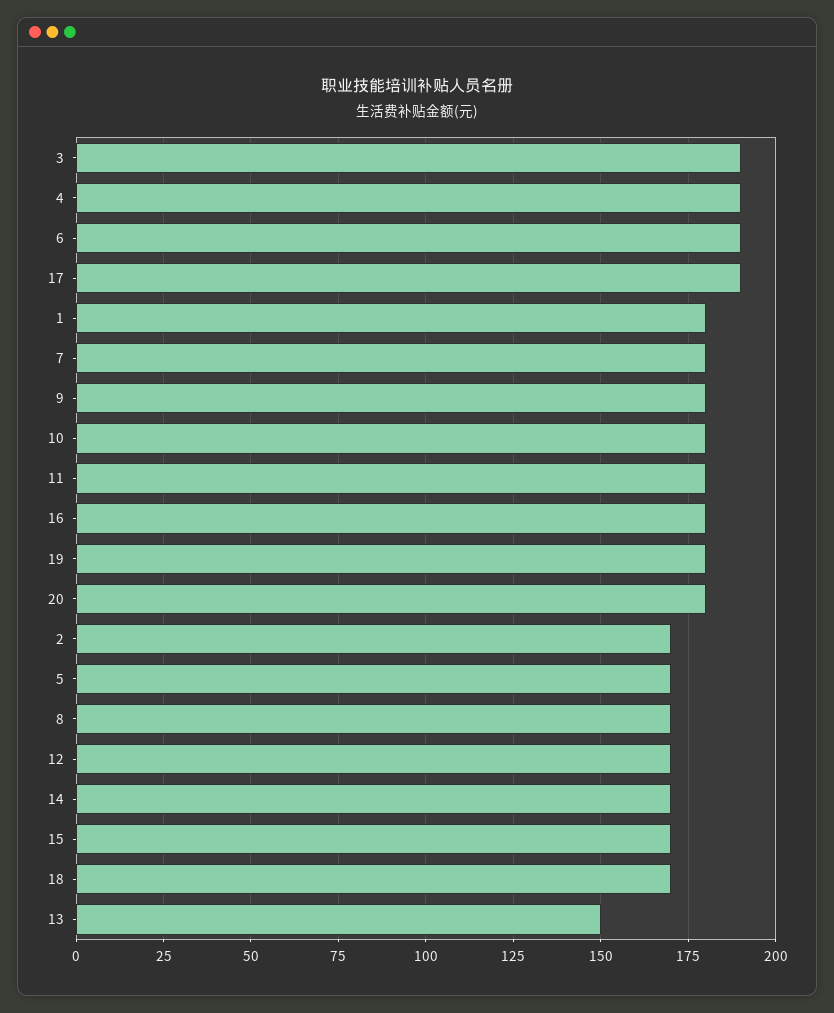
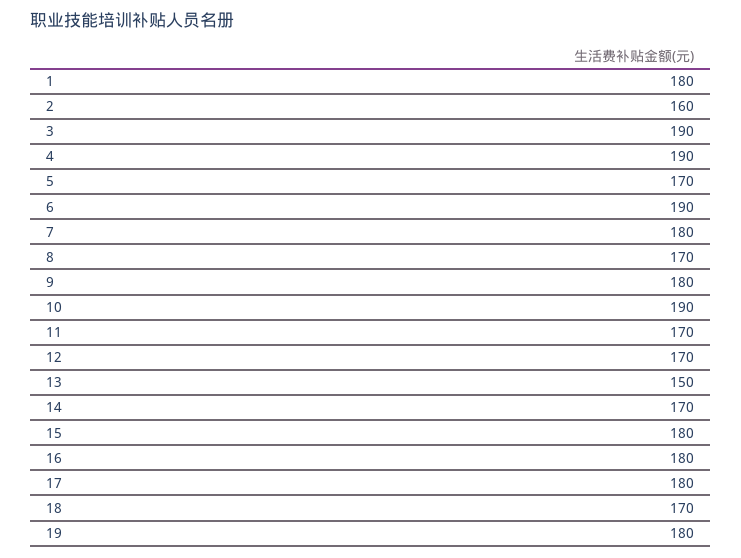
  {
    "3": 190,
    "4": 190,
    "6": 190,
-   "17": 190,
+   "17": 180,
    "1": 180,
    "7": 180,
    "9": 180,
-   "10": 180,
+   "10": 190,
-   "11": 180,
+   "11": 170,
    "16": 180,
    "19": 180,
-   "20": 180,
-   "2": 170,
+   "2": 160,
    "5": 170,
    "8": 170,
    "12": 170,
    "14": 170,
-   "15": 170,
+   "15": 180,
    "18": 170,
    "13": 150
  }

